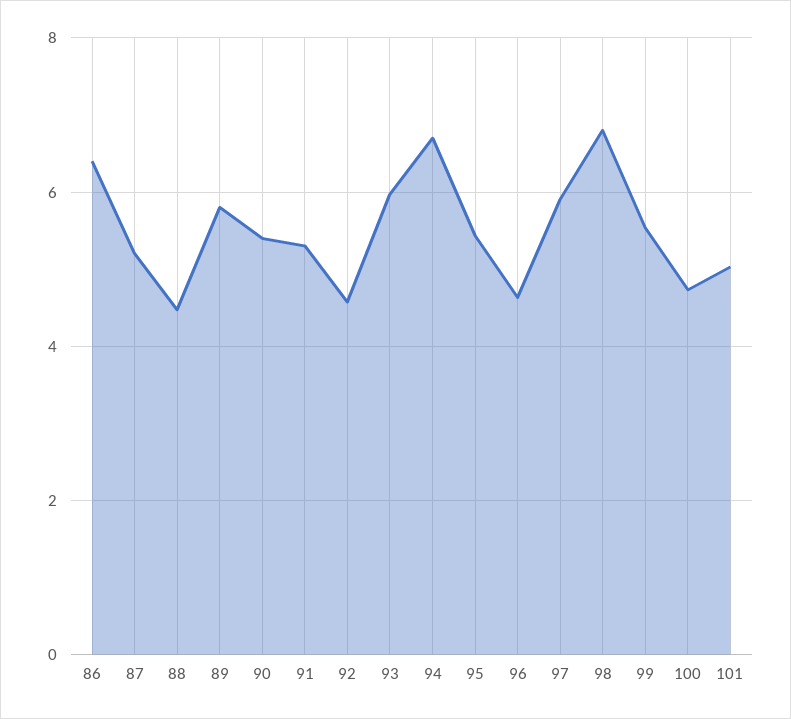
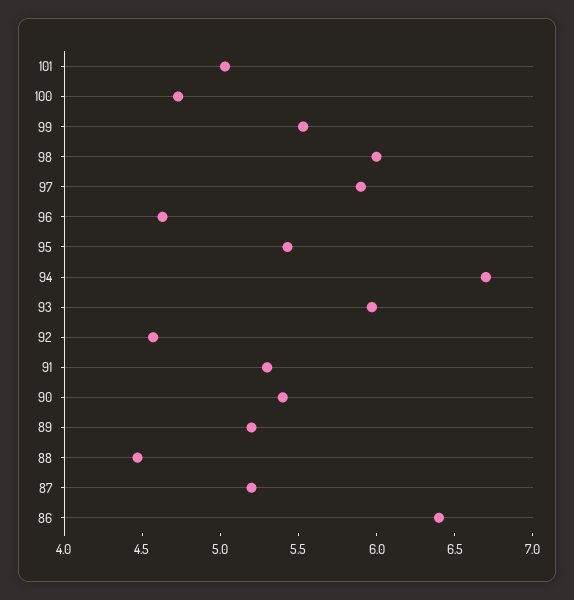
  {
    "86": 6.4,
    "87": 5.2,
    "88": 4.5,
-   "89": 5.8,
+   "89": 5.2,
    "90": 5.4,
    "91": 5.3,
    "92": 4.6,
    "93": 6,
    "94": 6.7,
    "95": 5.4,
    "96": 4.6,
    "97": 5.9,
-   "98": 6.8,
+   "98": 6,
    "99": 5.5,
    "100": 4.7,
    "101": 5
  }

